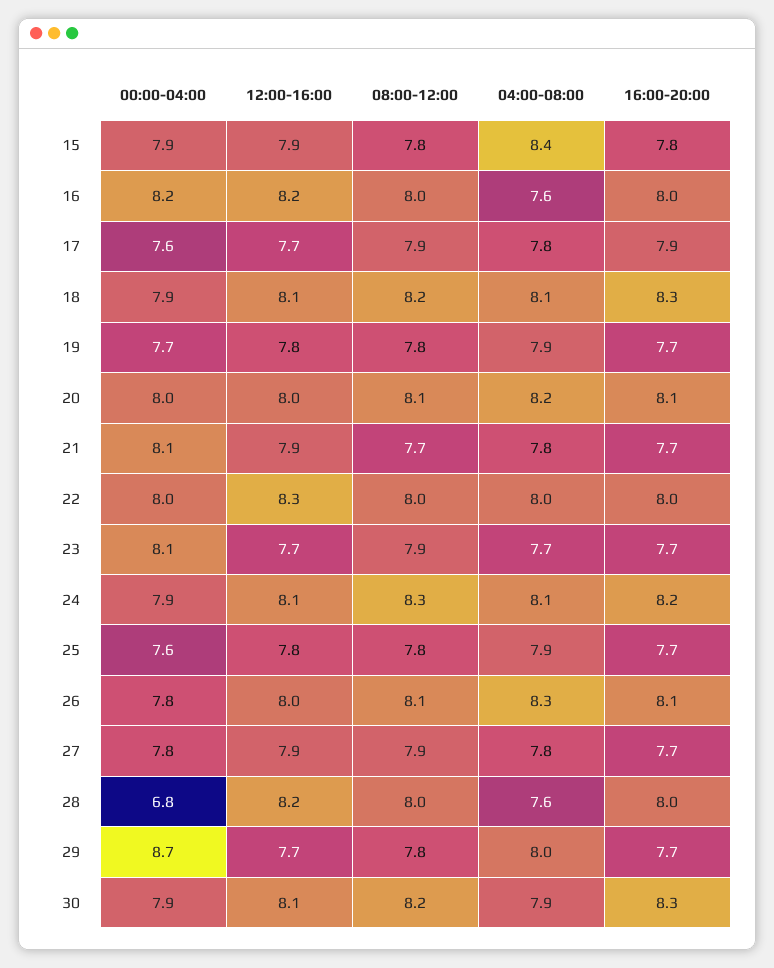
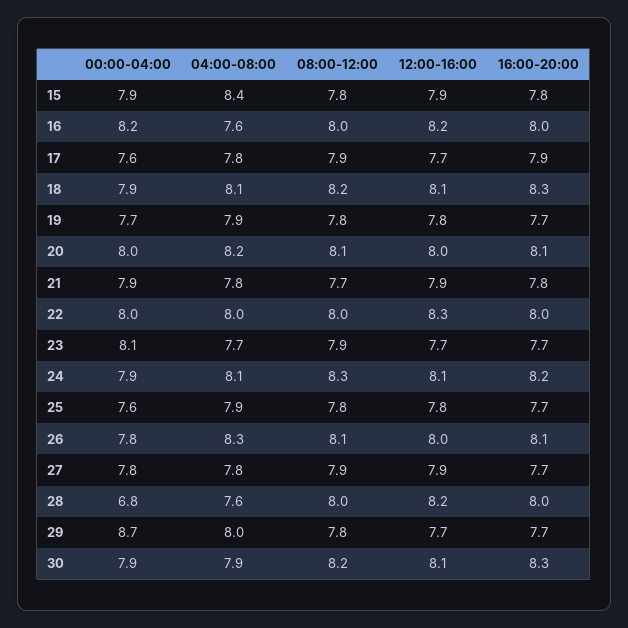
  {
    "00:00-04:00": {
      "15": 7.9,
      "16": 8.2,
      "17": 7.6,
      "18": 7.9,
      "19": 7.7,
      "20": 8,
-     "21": 8.1,
+     "21": 7.9,
      "22": 8,
      "23": 8.1,
      "24": 7.9,
      "25": 7.6,
      "26": 7.8,
      "27": 7.8,
      "28": 6.8,
      "29": 8.7,
      "30": 7.9
    },
    "12:00-16:00": {
      "15": 7.9,
      "16": 8.2,
      "17": 7.7,
      "18": 8.1,
      "19": 7.8,
      "20": 8,
      "21": 7.9,
      "22": 8.3,
      "23": 7.7,
      "24": 8.1,
      "25": 7.8,
      "26": 8,
      "27": 7.9,
      "28": 8.2,
      "29": 7.7,
      "30": 8.1
    },
    "08:00-12:00": {
      "15": 7.8,
      "16": 8,
      "17": 7.9,
      "18": 8.2,
      "19": 7.8,
      "20": 8.1,
      "21": 7.7,
      "22": 8,
      "23": 7.9,
      "24": 8.3,
      "25": 7.8,
      "26": 8.1,
      "27": 7.9,
      "28": 8,
      "29": 7.8,
      "30": 8.2
    },
    "04:00-08:00": {
      "15": 8.4,
      "16": 7.6,
      "17": 7.8,
      "18": 8.1,
      "19": 7.9,
      "20": 8.2,
      "21": 7.8,
      "22": 8,
      "23": 7.7,
      "24": 8.1,
      "25": 7.9,
      "26": 8.3,
      "27": 7.8,
      "28": 7.6,
      "29": 8,
      "30": 7.9
    },
    "16:00-20:00": {
      "15": 7.8,
      "16": 8,
      "17": 7.9,
      "18": 8.3,
      "19": 7.7,
      "20": 8.1,
-     "21": 7.7,
+     "21": 7.8,
      "22": 8,
      "23": 7.7,
      "24": 8.2,
      "25": 7.7,
      "26": 8.1,
      "27": 7.7,
      "28": 8,
      "29": 7.7,
      "30": 8.3
    }
  }

